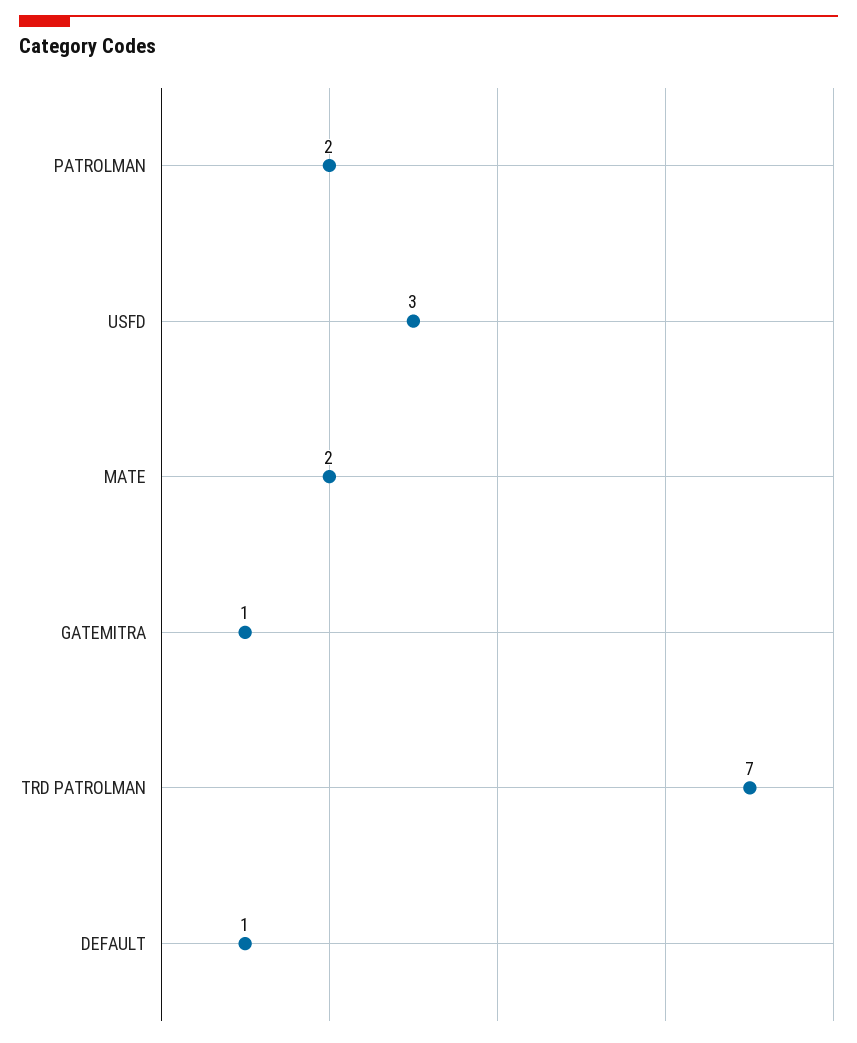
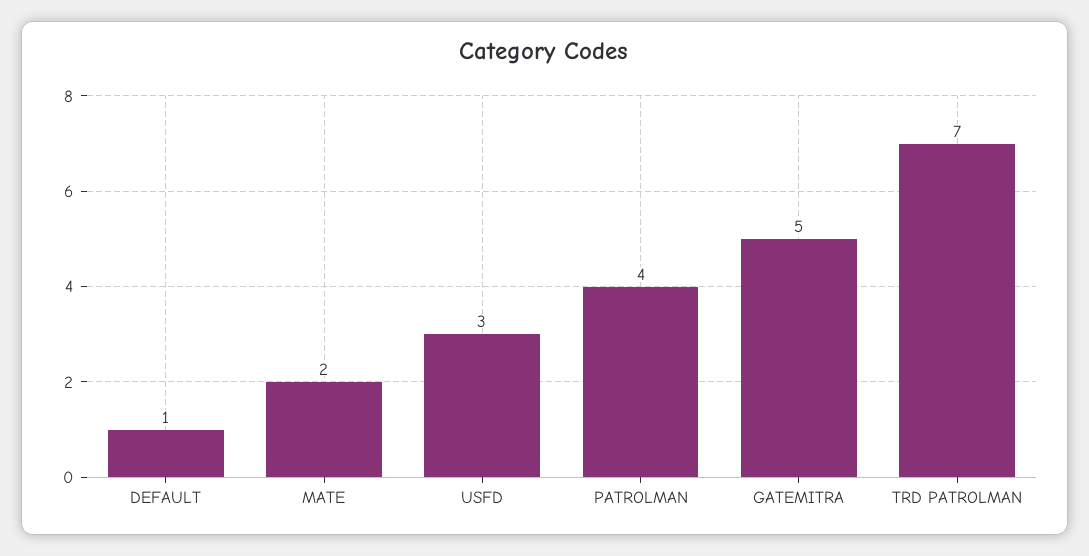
  {
-   "PATROLMAN": 2,
+   "PATROLMAN": 4,
    "USFD": 3,
    "MATE": 2,
-   "GATEMITRA": 1,
+   "GATEMITRA": 5,
    "TRD PATROLMAN": 7,
    "DEFAULT": 1
  }

